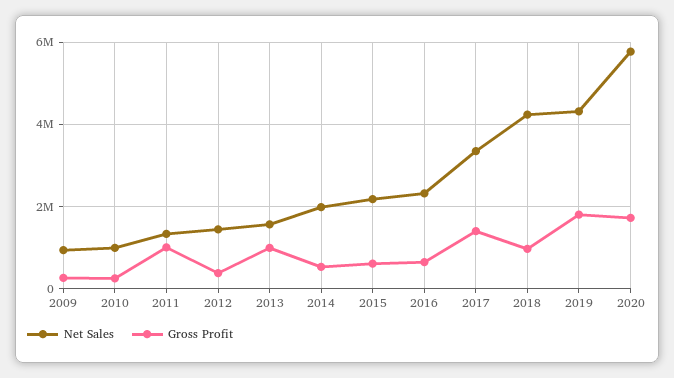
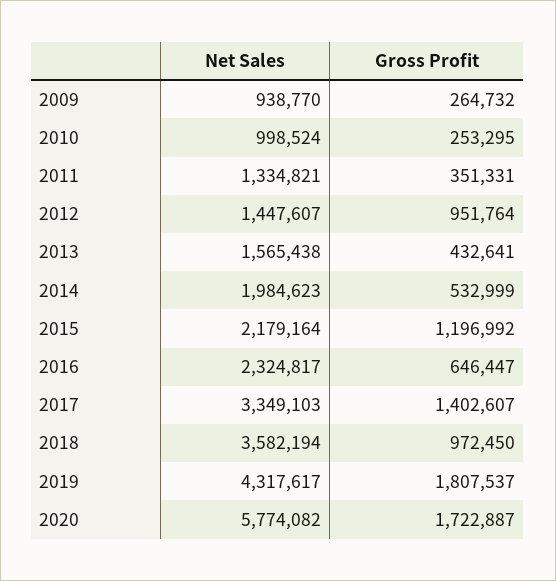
  {
    "Net Sales": {
      "2009": 938770,
      "2010": 998524,
      "2011": 1334821,
      "2012": 1447607,
      "2013": 1565438,
      "2014": 1984623,
      "2015": 2179164,
      "2016": 2324817,
      "2017": 3349103,
-     "2018": 4200000,
+     "2018": 3582194,
      "2019": 4317617,
      "2020": 5774082
    },
    "Gross Profit": {
      "2009": 264732,
      "2010": 253295,
-     "2011": 1000000,
+     "2011": 351331,
-     "2012": 400000,
+     "2012": 951764,
-     "2013": 1000000,
+     "2013": 432641,
      "2014": 532999,
-     "2015": 600000,
+     "2015": 1196992,
      "2016": 646447,
      "2017": 1402607,
      "2018": 972450,
      "2019": 1807537,
      "2020": 1722887
    }
  }

